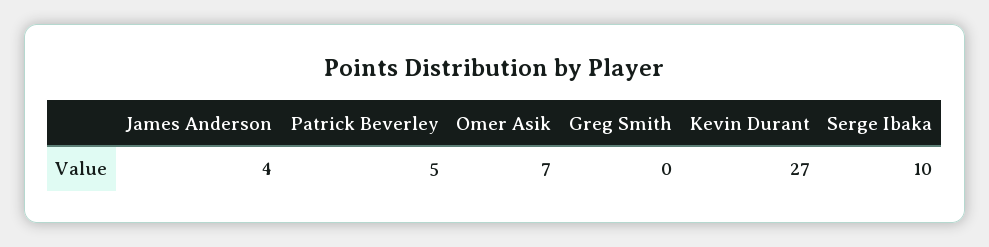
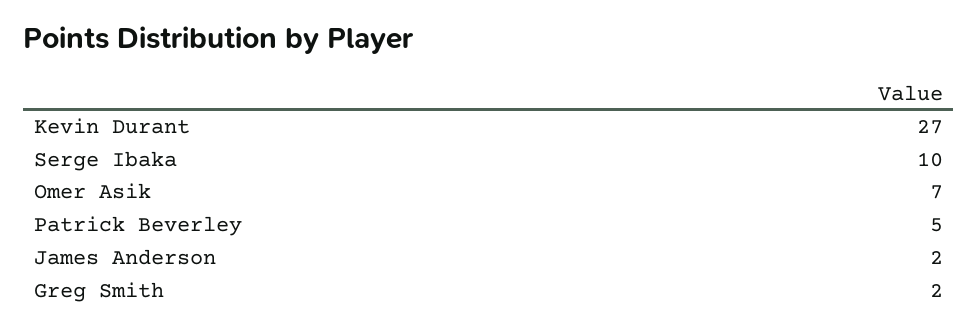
  {
-   "James Anderson": 4,
+   "James Anderson": 2,
    "Patrick Beverley": 5,
    "Omer Asik": 7,
-   "Greg Smith": 0,
+   "Greg Smith": 2,
    "Kevin Durant": 27,
    "Serge Ibaka": 10
  }

